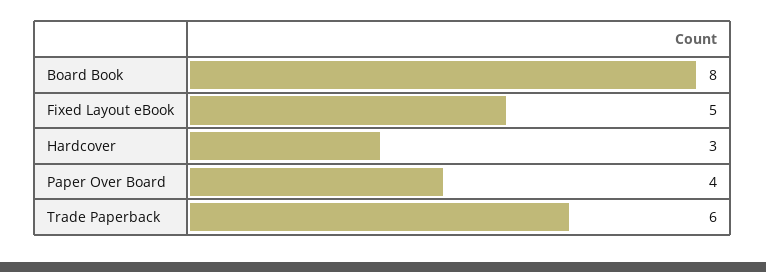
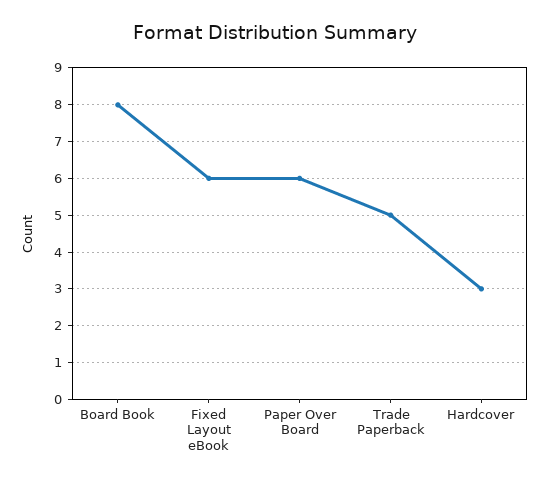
  {
    "Board Book": 8,
-   "Fixed Layout eBook": 5,
+   "Fixed Layout eBook": 6,
    "Hardcover": 3,
-   "Paper Over Board": 4,
+   "Paper Over Board": 6,
-   "Trade Paperback": 6
+   "Trade Paperback": 5
  }

